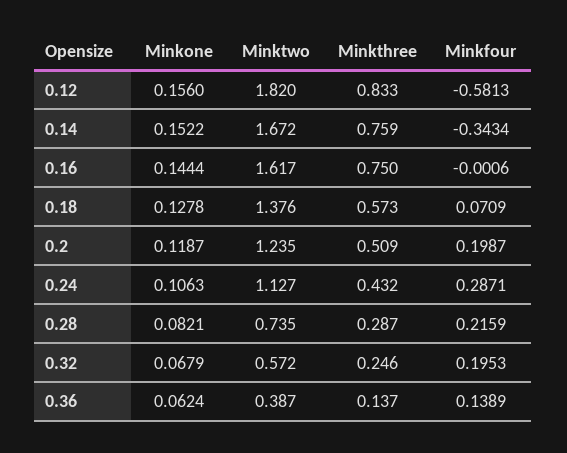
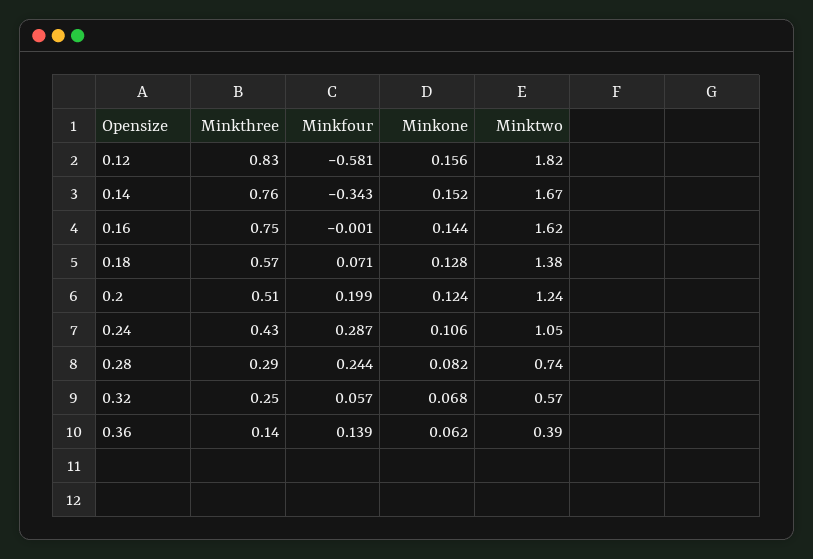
  {
    "Minkone": {
      "0.12": 0.156,
      "0.14": 0.1522,
      "0.16": 0.1444,
      "0.18": 0.1278,
-     "0.2": 0.1187,
+     "0.2": 0.124,
      "0.24": 0.1063,
      "0.28": 0.0821,
      "0.32": 0.0679,
      "0.36": 0.0624
    },
    "Minktwo": {
      "0.12": 1.82,
      "0.14": 1.672,
      "0.16": 1.617,
      "0.18": 1.376,
      "0.2": 1.235,
-     "0.24": 1.127,
+     "0.24": 1.05,
      "0.28": 0.735,
      "0.32": 0.572,
      "0.36": 0.387
    },
    "Minkthree": {
      "0.12": 0.833,
      "0.14": 0.759,
      "0.16": 0.75,
      "0.18": 0.573,
      "0.2": 0.509,
      "0.24": 0.432,
      "0.28": 0.287,
      "0.32": 0.246,
      "0.36": 0.137
    },
    "Minkfour": {
      "0.12": -0.5813,
      "0.14": -0.3434,
      "0.16": -0.0006,
      "0.18": 0.0709,
      "0.2": 0.1987,
      "0.24": 0.2871,
-     "0.28": 0.2159,
+     "0.28": 0.244,
-     "0.32": 0.1953,
+     "0.32": 0.057,
      "0.36": 0.1389
    }
  }

